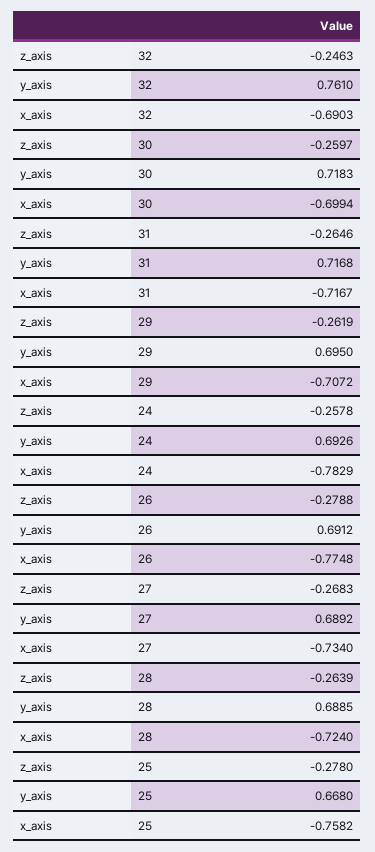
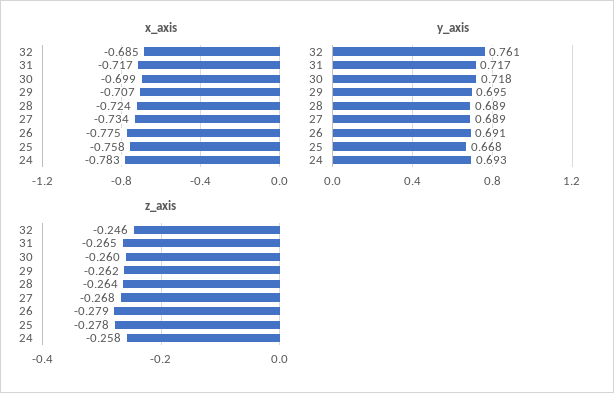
  {
    "z_axis": {
      "32": -0.2463,
      "30": -0.2597,
      "31": -0.2646,
      "29": -0.2619,
      "24": -0.2578,
      "26": -0.2788,
      "27": -0.2683,
      "28": -0.2639,
      "25": -0.278
    },
    "y_axis": {
      "32": 0.761,
      "30": 0.7183,
      "31": 0.7168,
      "29": 0.695,
      "24": 0.6926,
      "26": 0.6912,
      "27": 0.6892,
      "28": 0.6885,
      "25": 0.668
    },
    "x_axis": {
-     "32": -0.6903,
+     "32": -0.685,
      "30": -0.6994,
      "31": -0.7167,
      "29": -0.7072,
      "24": -0.7829,
      "26": -0.7748,
      "27": -0.734,
      "28": -0.724,
      "25": -0.7582
    }
  }

